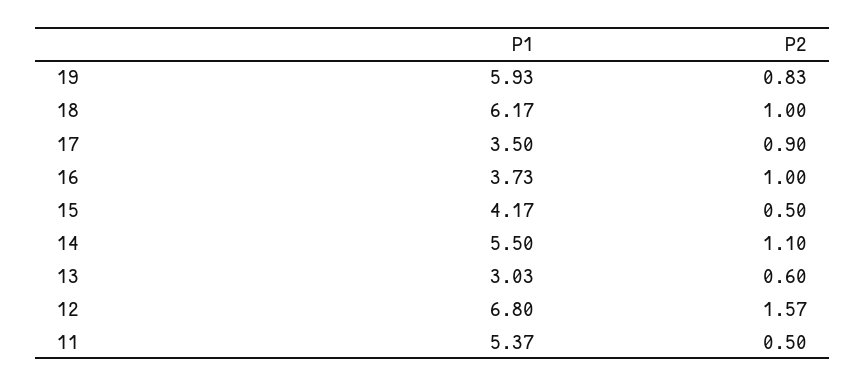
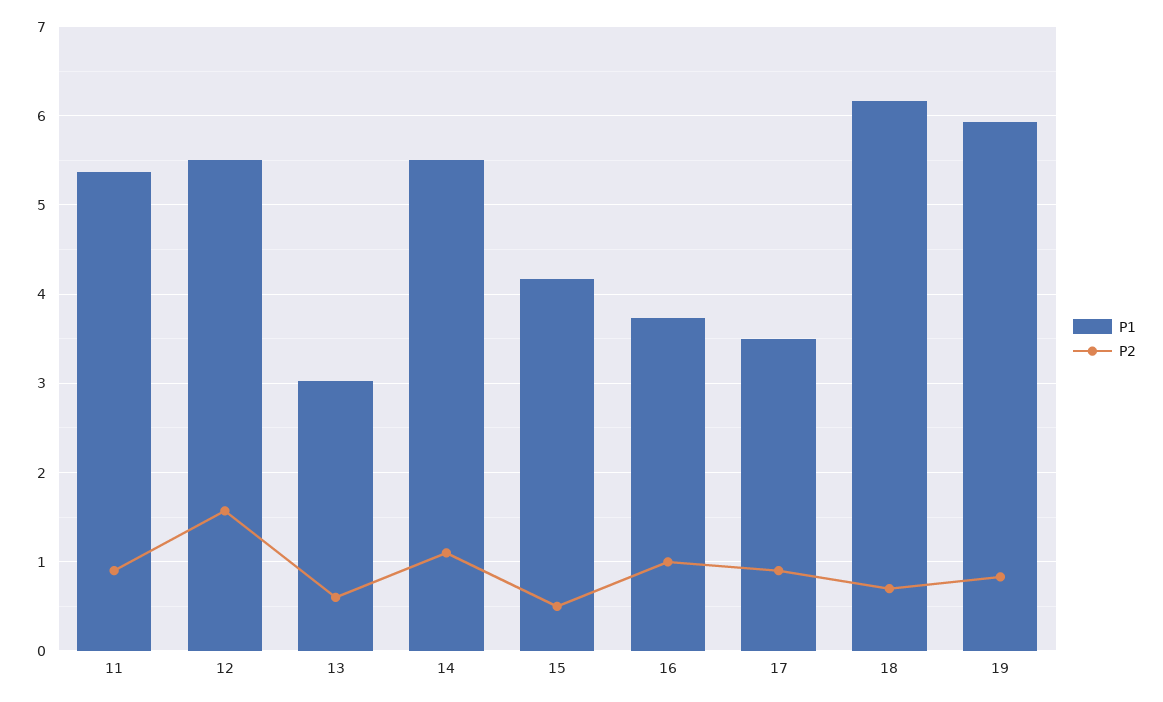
  {
    "P1": {
      "19": 5.93,
      "18": 6.17,
      "17": 3.5,
      "16": 3.73,
      "15": 4.17,
      "14": 5.5,
      "13": 3.03,
-     "12": 6.8,
+     "12": 5.5,
      "11": 5.37
    },
    "P2": {
      "19": 0.83,
-     "18": 1,
+     "18": 0.7,
      "17": 0.9,
      "16": 1,
      "15": 0.5,
      "14": 1.1,
      "13": 0.6,
      "12": 1.57,
-     "11": 0.5
+     "11": 0.9
    }
  }

